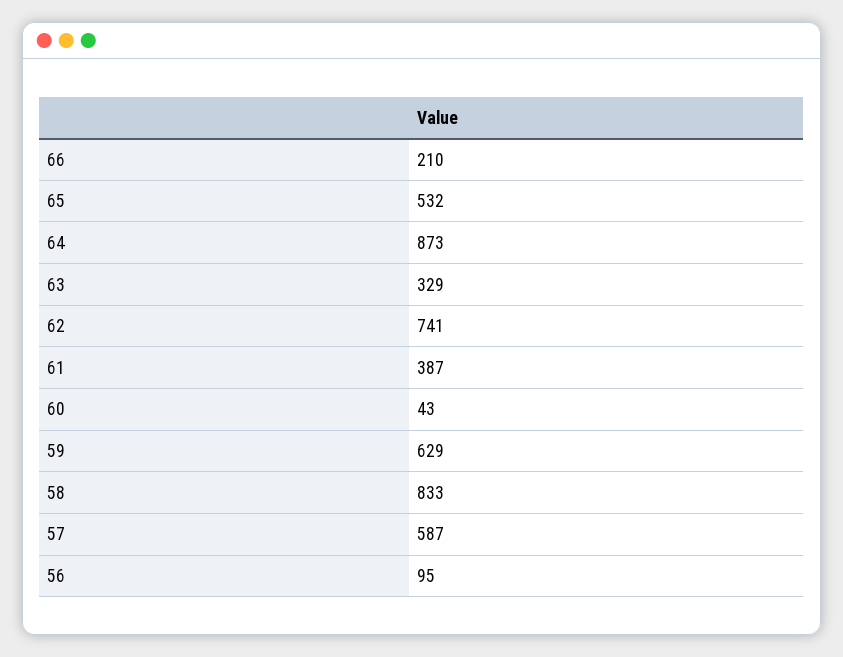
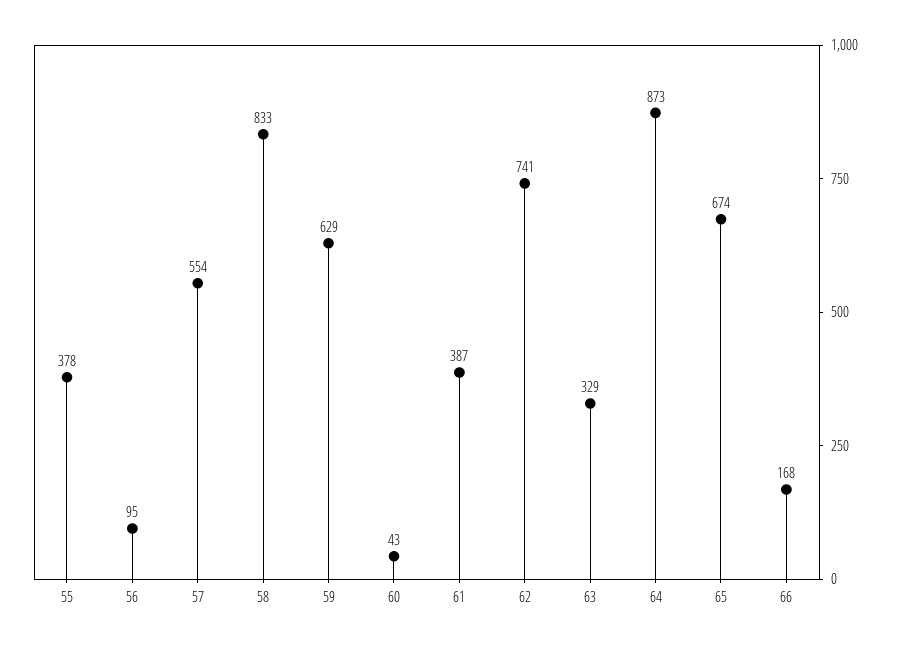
  {
-   "66": 210,
+   "66": 168,
-   "65": 532,
+   "65": 674,
    "64": 873,
    "63": 329,
    "62": 741,
    "61": 387,
    "60": 43,
    "59": 629,
    "58": 833,
-   "57": 587,
+   "57": 554,
-   "56": 95
+   "56": 95,
+   "55": 378
  }

